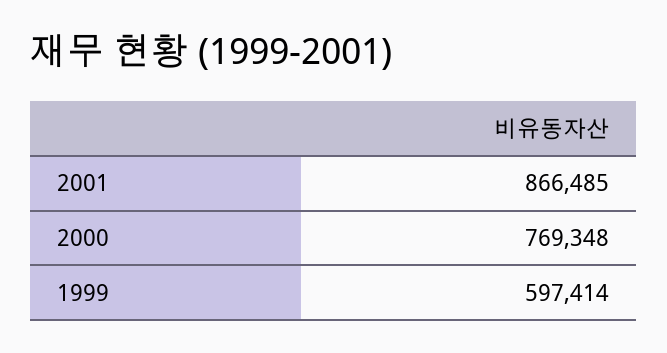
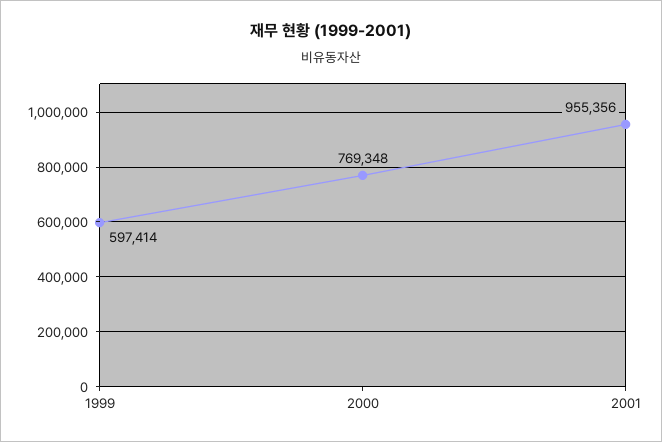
  {
-   "2001": 866485,
+   "2001": 955356,
    "2000": 769348,
    "1999": 597414
  }

